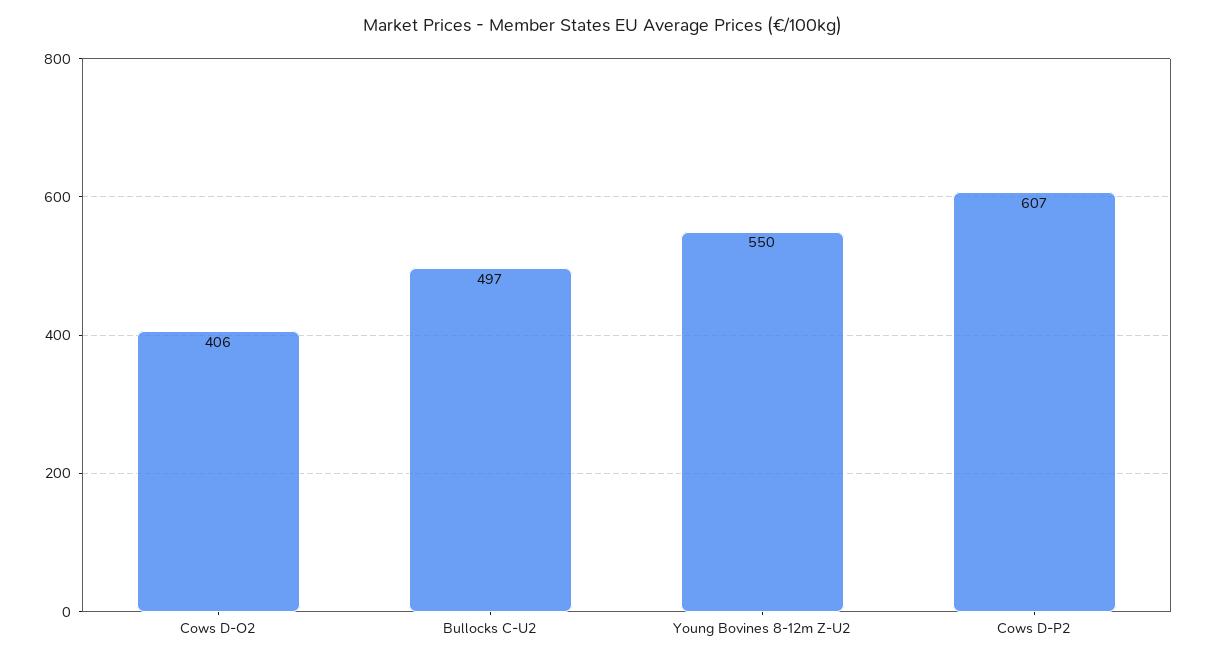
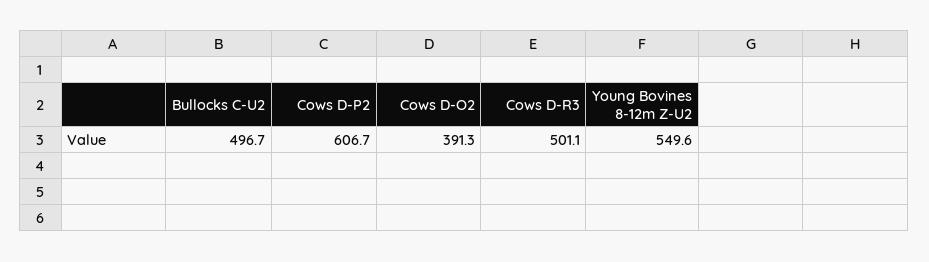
  {
-   "Cows D-O2": 406,
+   "Cows D-O2": 391.3,
    "Bullocks C-U2": 496.7,
    "Young Bovines 8-12m Z-U2": 549.6,
-   "Cows D-P2": 606.7
+   "Cows D-P2": 606.7,
+   "Cows D-R3": 501.1
  }

